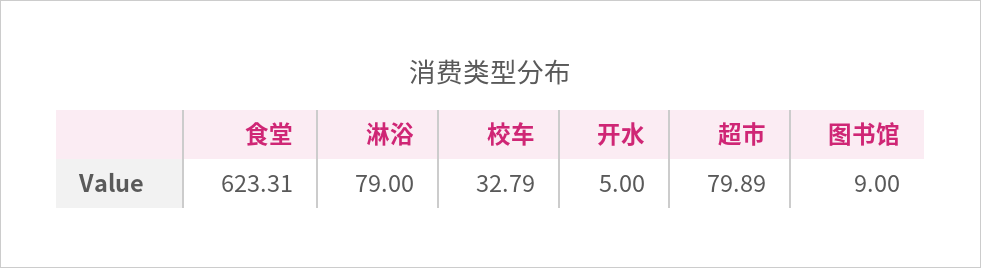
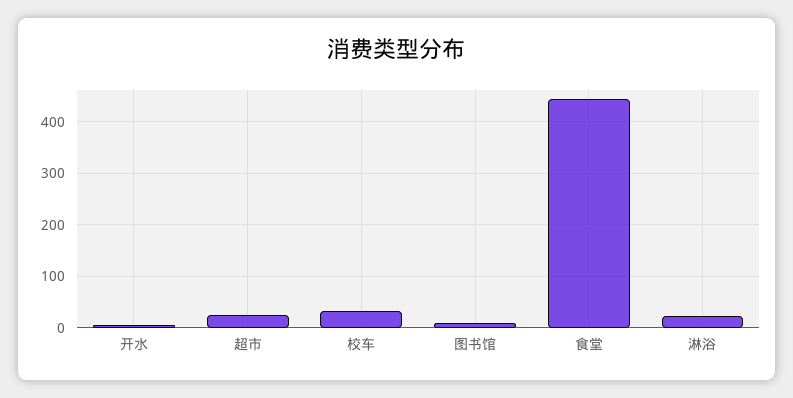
  {
-   "食堂": 623.31,
+   "食堂": 440,
-   "淋浴": 79,
+   "淋浴": 20,
    "校车": 32.79,
    "开水": 5,
-   "超市": 79.89,
+   "超市": 20,
    "图书馆": 9
  }

